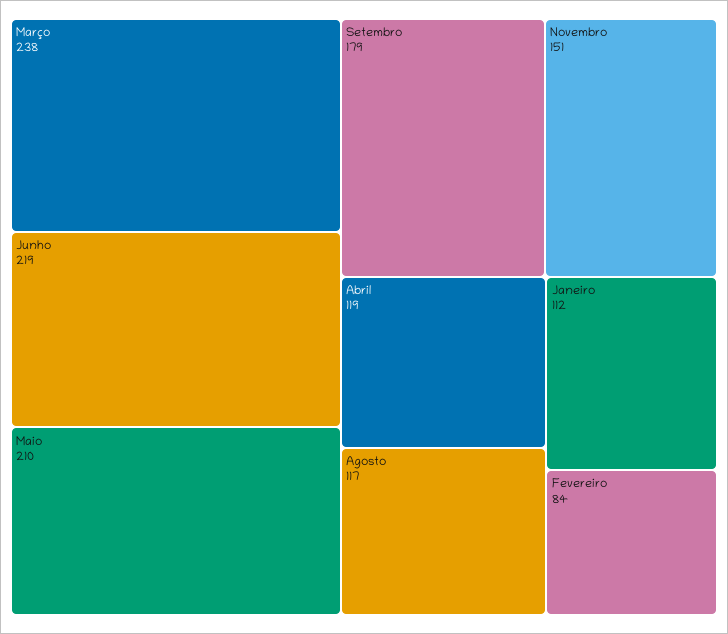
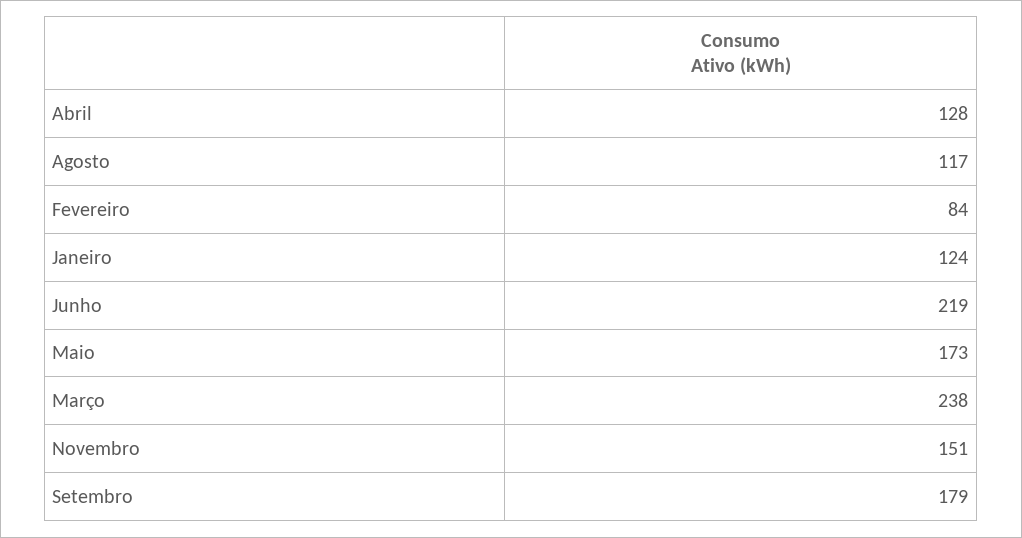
  {
    "Março": 238,
    "Junho": 219,
-   "Maio": 210,
+   "Maio": 173,
    "Setembro": 179,
    "Novembro": 151,
-   "Abril": 119,
+   "Abril": 128,
    "Agosto": 117,
-   "Janeiro": 112,
+   "Janeiro": 124,
    "Fevereiro": 84
  }

